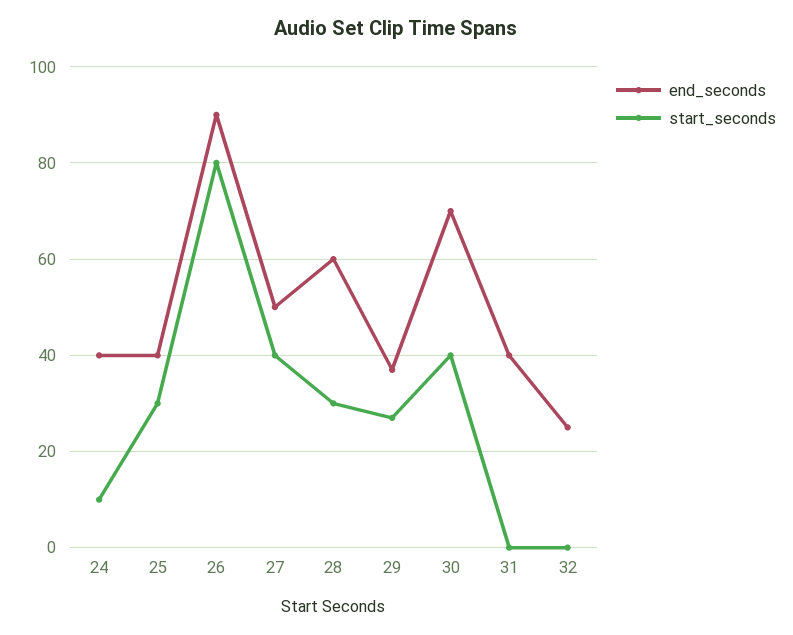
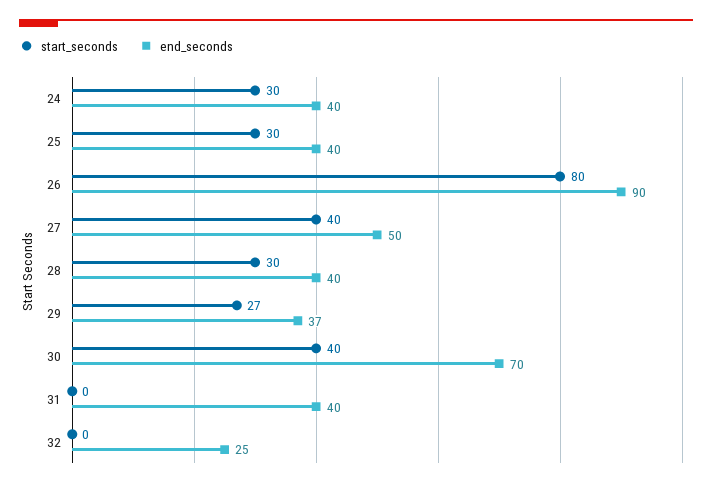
  {
    "end_seconds": {
      "24": 40,
      "25": 40,
      "26": 90,
      "27": 50,
-     "28": 60,
+     "28": 40,
      "29": 37,
      "30": 70,
      "31": 40,
      "32": 25
    },
    "start_seconds": {
-     "24": 10,
+     "24": 30,
      "25": 30,
      "26": 80,
      "27": 40,
      "28": 30,
      "29": 27,
      "30": 40,
      "31": 0,
      "32": 0
    }
  }

